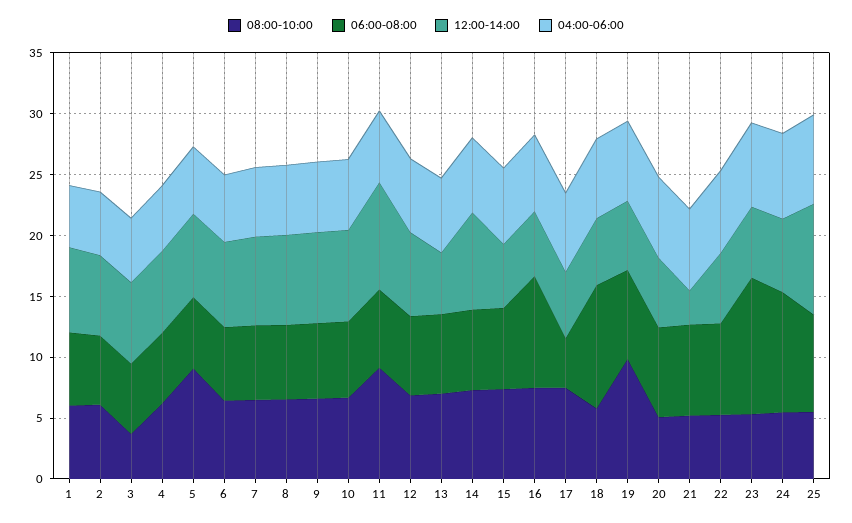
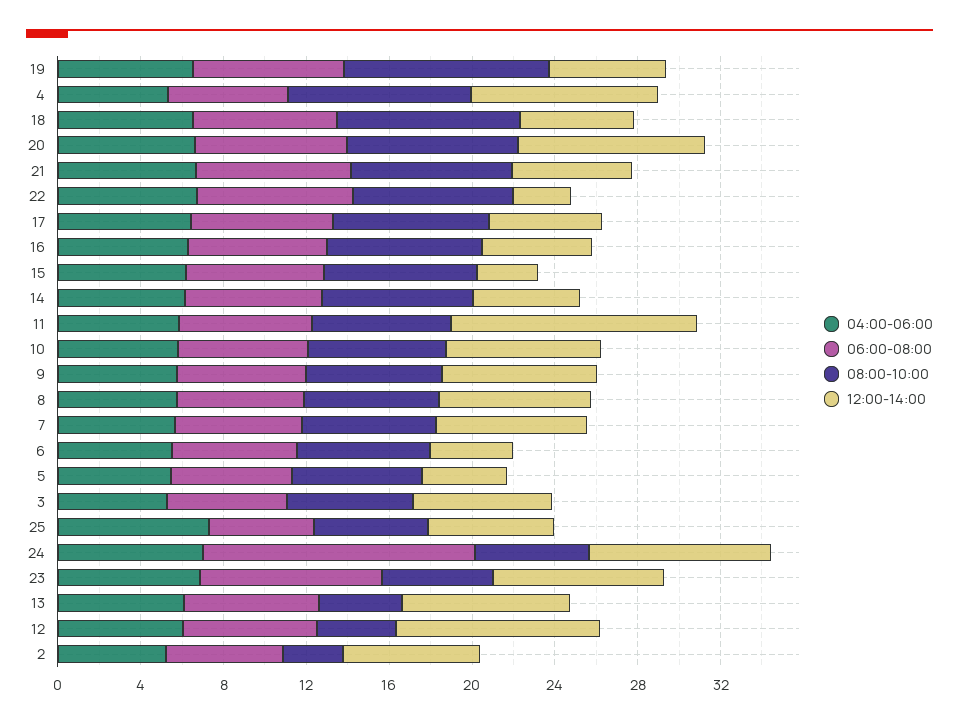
  {
    "08:00-10:00": {
-     "1": 6,
-     "2": 6,
+     "2": 3,
-     "3": 4,
+     "3": 6,
-     "4": 6,
+     "4": 9,
-     "5": 9,
+     "5": 6,
      "6": 6,
      "7": 7,
      "8": 7,
      "9": 7,
      "10": 7,
-     "11": 9,
+     "11": 7,
-     "12": 7,
+     "12": 4,
-     "13": 7,
+     "13": 4,
      "14": 7,
      "15": 7,
      "16": 7,
      "17": 8,
-     "18": 6,
+     "18": 9,
      "19": 10,
-     "20": 5,
+     "20": 8,
-     "21": 5,
+     "21": 8,
-     "22": 5,
+     "22": 8,
      "23": 5,
      "24": 5,
      "25": 6
    },
    "06:00-08:00": {
-     "1": 6,
      "2": 6,
      "3": 6,
      "4": 6,
      "5": 6,
      "6": 6,
      "7": 6,
      "8": 6,
      "9": 6,
      "10": 6,
      "11": 6,
      "12": 7,
      "13": 7,
      "14": 7,
      "15": 7,
-     "16": 9,
+     "16": 7,
-     "17": 4,
+     "17": 7,
-     "18": 10,
+     "18": 7,
      "19": 7,
      "20": 7,
      "21": 7,
      "22": 8,
-     "23": 11,
+     "23": 9,
-     "24": 10,
+     "24": 13,
-     "25": 8
+     "25": 5
    },
    "12:00-14:00": {
-     "1": 7,
      "2": 7,
      "3": 7,
-     "4": 7,
+     "4": 9,
-     "5": 7,
+     "5": 4,
-     "6": 7,
+     "6": 4,
      "7": 7,
      "8": 7,
      "9": 7,
      "10": 8,
-     "11": 9,
+     "11": 12,
-     "12": 7,
+     "12": 10,
-     "13": 5,
+     "13": 8,
-     "14": 8,
+     "14": 5,
-     "15": 5,
+     "15": 3,
      "16": 5,
      "17": 5,
      "18": 6,
      "19": 6,
-     "20": 6,
+     "20": 9,
-     "21": 3,
+     "21": 6,
-     "22": 6,
+     "22": 3,
-     "23": 6,
+     "23": 8,
-     "24": 6,
+     "24": 9,
-     "25": 9
+     "25": 6
    },
    "04:00-06:00": {
-     "1": 5,
      "2": 5,
      "3": 5,
      "4": 5,
      "5": 5,
      "6": 6,
      "7": 6,
      "8": 6,
      "9": 6,
      "10": 6,
      "11": 6,
      "12": 6,
      "13": 6,
      "14": 6,
      "15": 6,
      "16": 6,
      "17": 6,
      "18": 7,
      "19": 7,
      "20": 7,
      "21": 7,
      "22": 7,
      "23": 7,
      "24": 7,
      "25": 7
    }
  }

